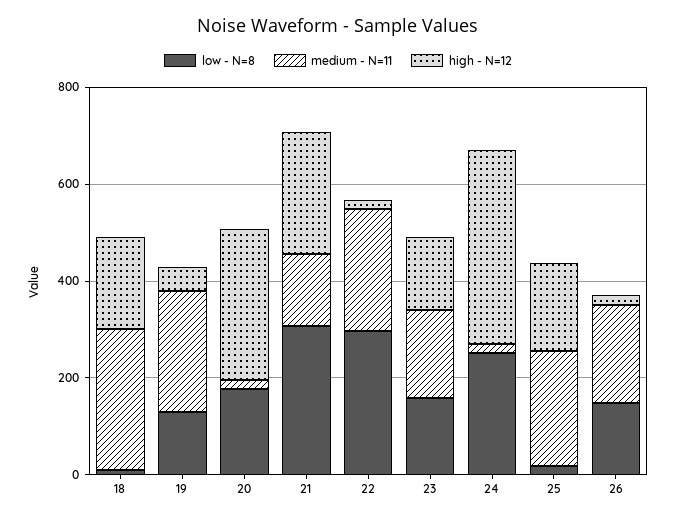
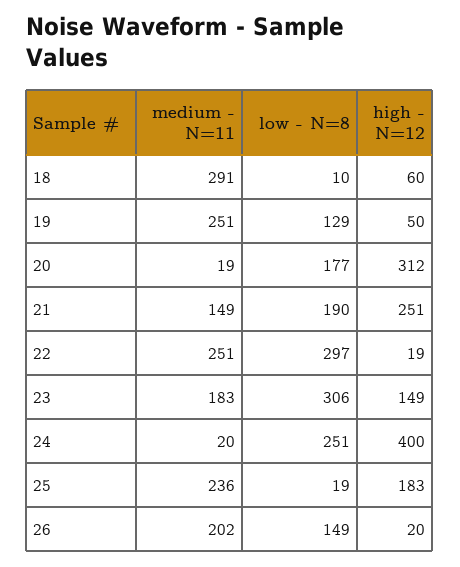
  {
    "low - N=8": {
      "18": 10,
      "19": 129,
      "20": 177,
-     "21": 300,
+     "21": 190,
      "22": 297,
-     "23": 150,
+     "23": 306,
      "24": 251,
      "25": 19,
      "26": 149
    },
    "medium - N=11": {
      "18": 291,
      "19": 251,
      "20": 19,
      "21": 149,
      "22": 251,
      "23": 183,
      "24": 20,
      "25": 236,
      "26": 202
    },
    "high - N=12": {
-     "18": 200,
+     "18": 60,
      "19": 50,
      "20": 312,
      "21": 251,
      "22": 19,
      "23": 149,
      "24": 400,
      "25": 183,
      "26": 20
    }
  }

